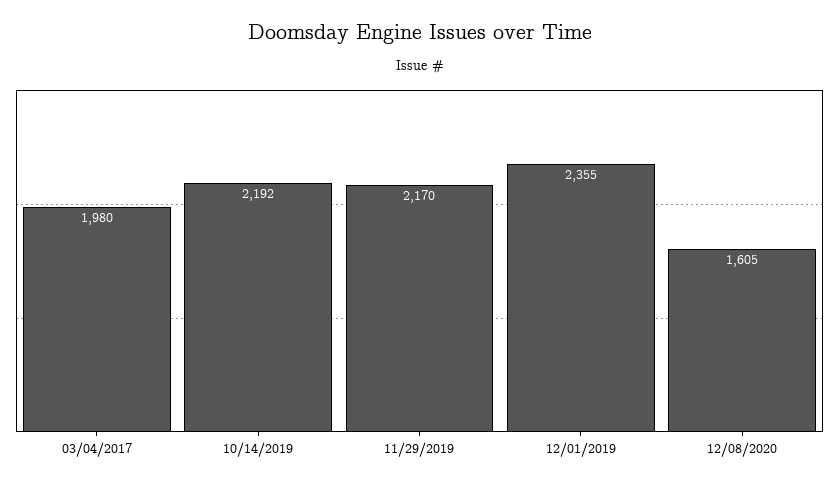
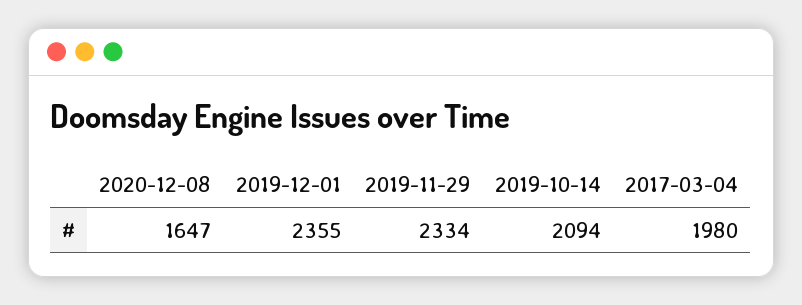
  {
    "03/04/2017": 1980,
-   "10/14/2019": 2192,
+   "10/14/2019": 2094,
-   "11/29/2019": 2170,
+   "11/29/2019": 2334,
    "12/01/2019": 2355,
-   "12/08/2020": 1605
+   "12/08/2020": 1647
  }

